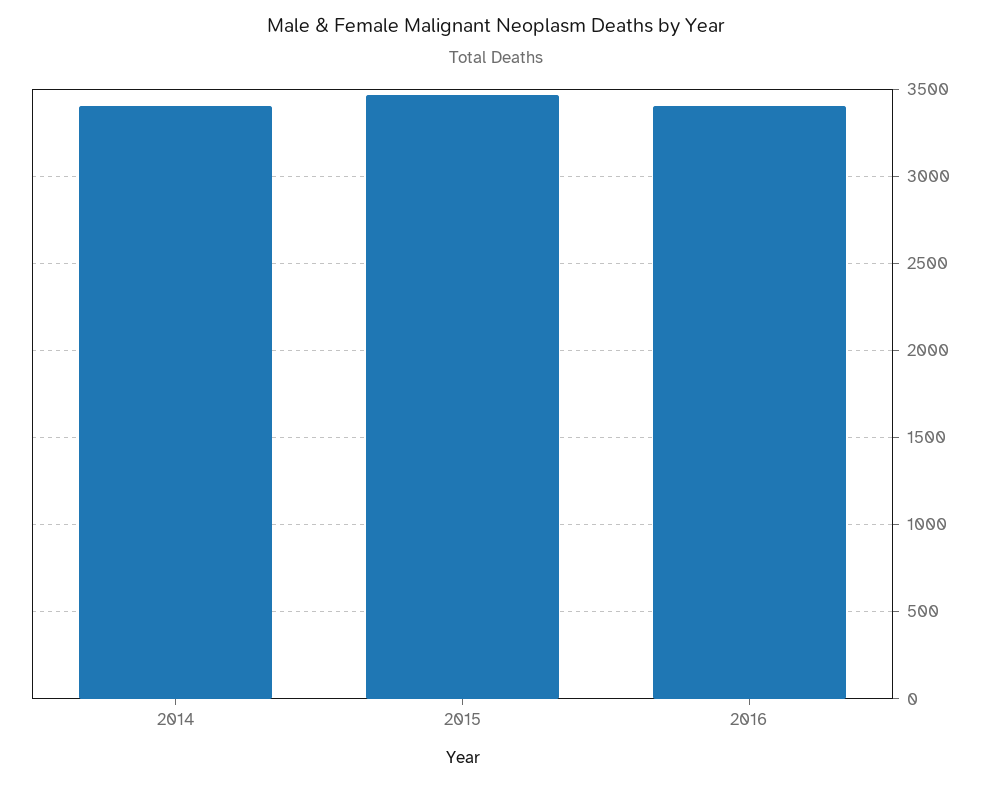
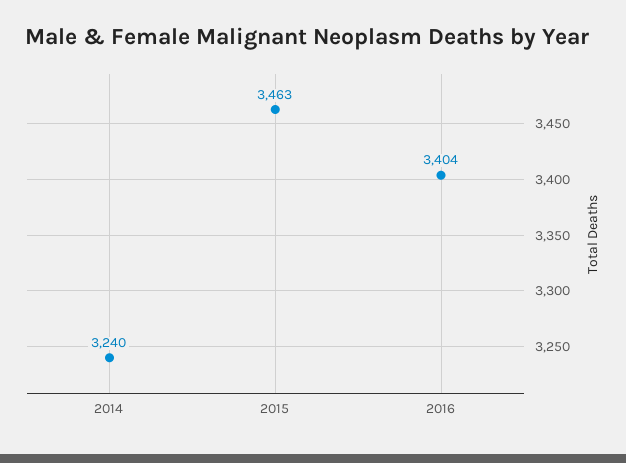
  {
-   "2014": 3400,
+   "2014": 3240,
    "2015": 3463,
    "2016": 3404
  }

